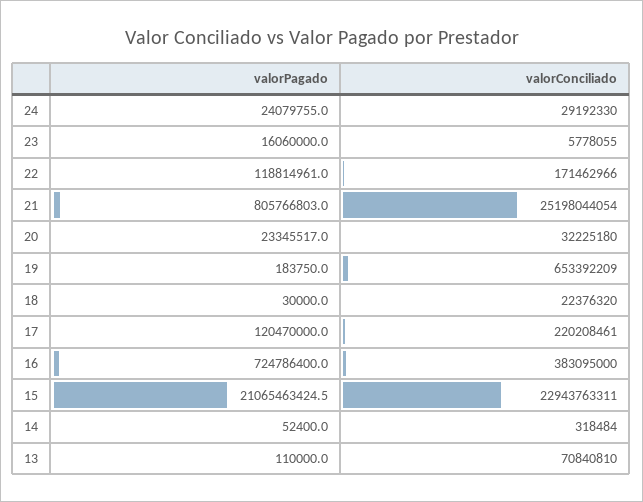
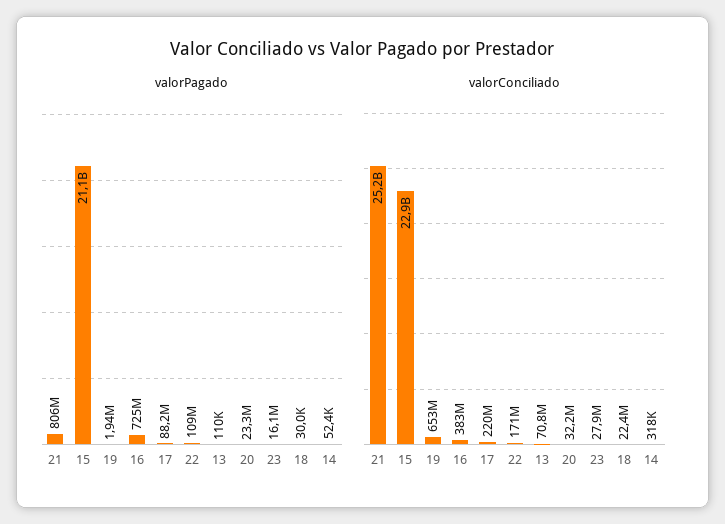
  {
    "valorPagado": {
-     "24": 24079755,
      "23": 16060000,
-     "22": 118814961,
+     "22": 109000000,
      "21": 805766803,
      "20": 23345517,
-     "19": 183750,
+     "19": 1940000,
      "18": 30000,
-     "17": 120470000,
+     "17": 88200000,
      "16": 724786400,
      "15": 21065463424.5,
      "14": 52400,
      "13": 110000
    },
    "valorConciliado": {
-     "24": 29192330,
-     "23": 5778055,
+     "23": 27900000,
      "22": 171462966,
      "21": 25198044054,
      "20": 32225180,
      "19": 653392209,
      "18": 22376320,
      "17": 220208461,
      "16": 383095000,
      "15": 22943763311,
      "14": 318484,
      "13": 70840810
    }
  }

